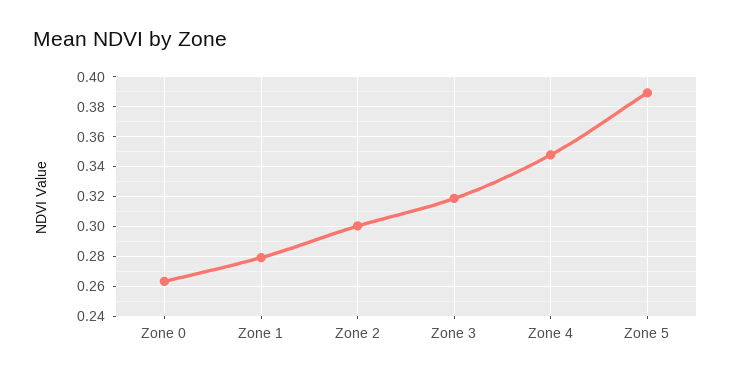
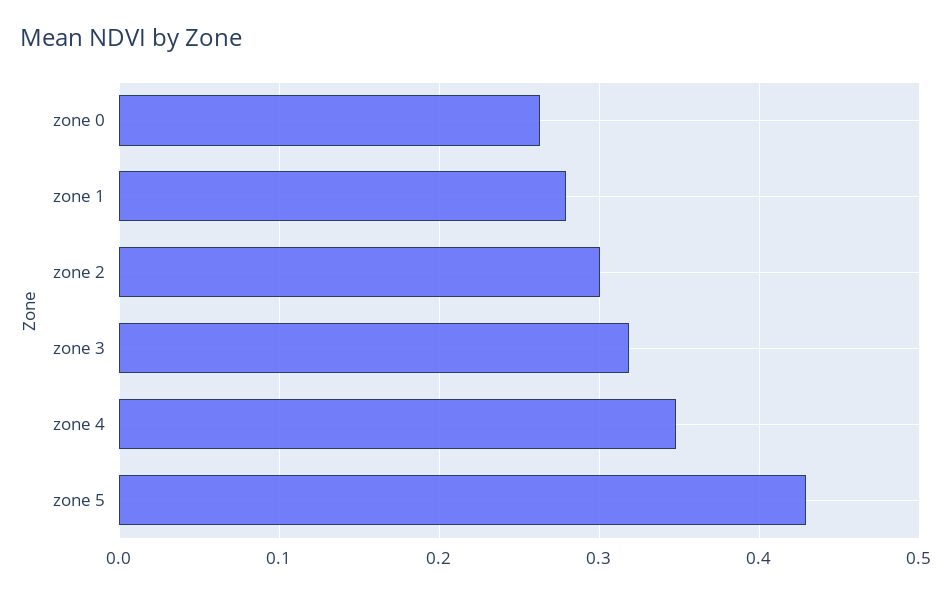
  {
    "Zone 0": 0.265,
    "Zone 1": 0.28,
    "Zone 2": 0.3,
    "Zone 3": 0.32,
    "Zone 4": 0.35,
-   "Zone 5": 0.39
+   "Zone 5": 0.43
  }

